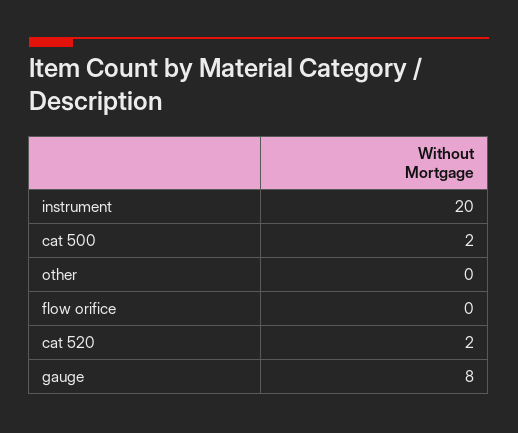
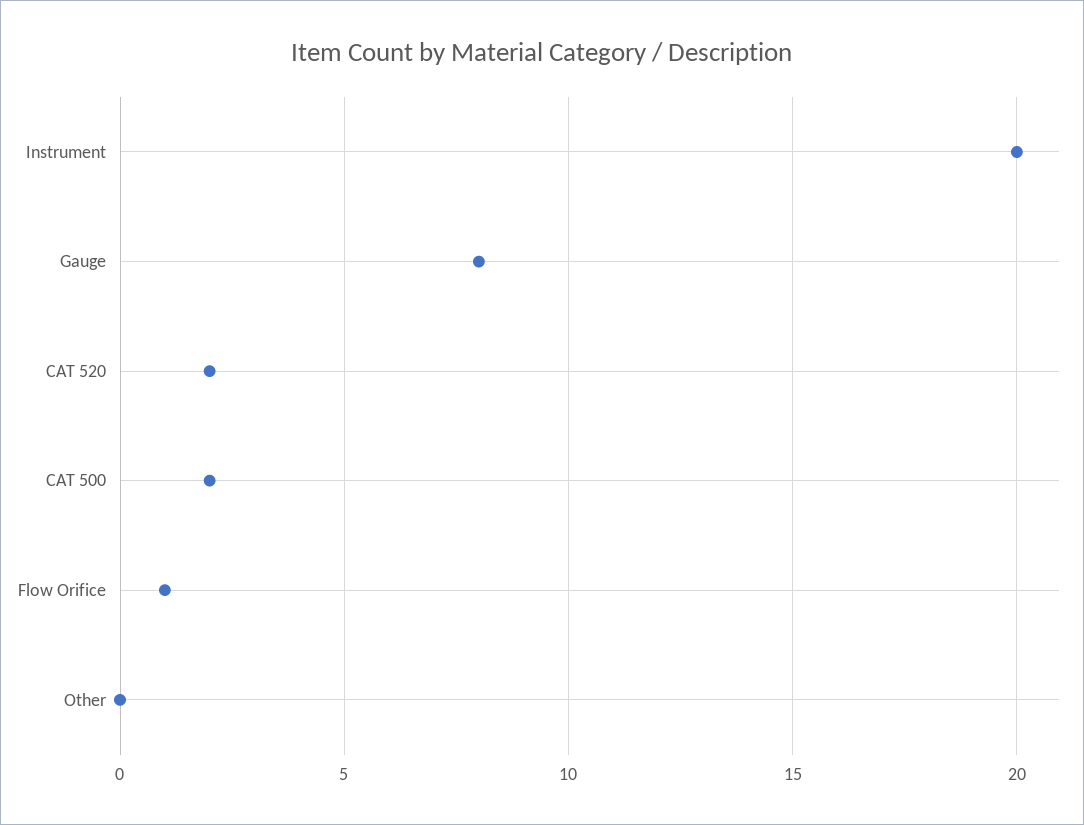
  {
    "instrument": 20,
    "cat 500": 2,
    "other": 0,
-   "flow orifice": 0,
+   "flow orifice": 1,
    "cat 520": 2,
    "gauge": 8
  }

